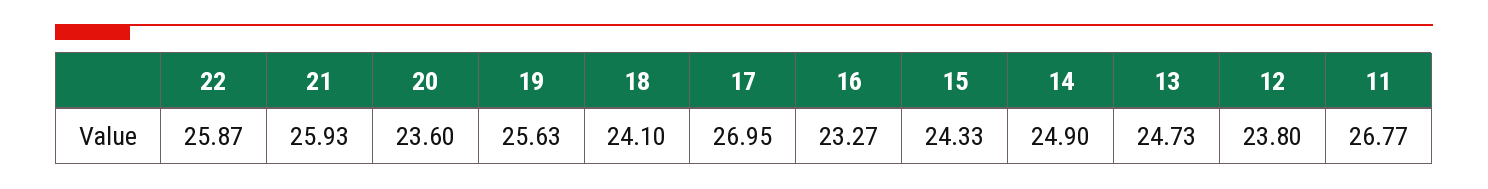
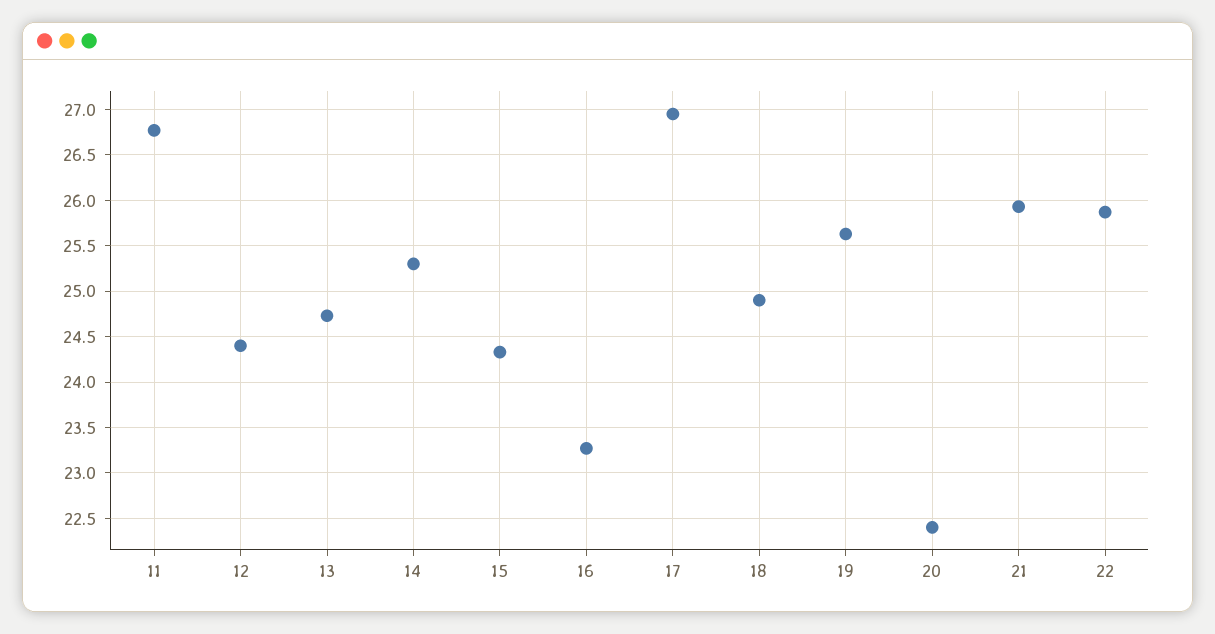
  {
    "22": 25.87,
    "21": 25.93,
-   "20": 23.6,
+   "20": 22.4,
    "19": 25.63,
-   "18": 24.1,
+   "18": 24.9,
    "17": 26.95,
    "16": 23.27,
    "15": 24.33,
-   "14": 24.9,
+   "14": 25.3,
    "13": 24.73,
-   "12": 23.8,
+   "12": 24.4,
    "11": 26.77
  }

